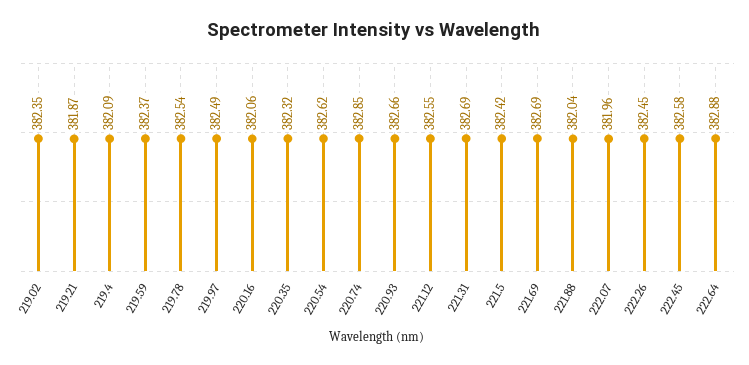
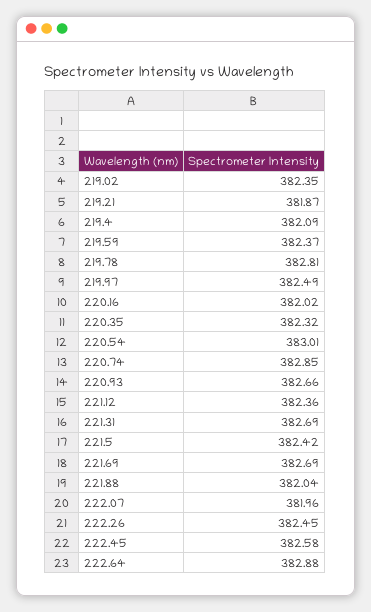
  {
    "219.02": 382.35,
    "219.21": 381.87,
    "219.4": 382.09,
    "219.59": 382.37,
-   "219.78": 382.54,
+   "219.78": 382.81,
    "219.97": 382.49,
-   "220.16": 382.06,
+   "220.16": 382.02,
    "220.35": 382.32,
-   "220.54": 382.62,
+   "220.54": 383.01,
    "220.74": 382.85,
    "220.93": 382.66,
-   "221.12": 382.55,
+   "221.12": 382.36,
    "221.31": 382.69,
    "221.5": 382.42,
    "221.69": 382.69,
    "221.88": 382.04,
    "222.07": 381.96,
    "222.26": 382.45,
    "222.45": 382.58,
    "222.64": 382.88
  }

